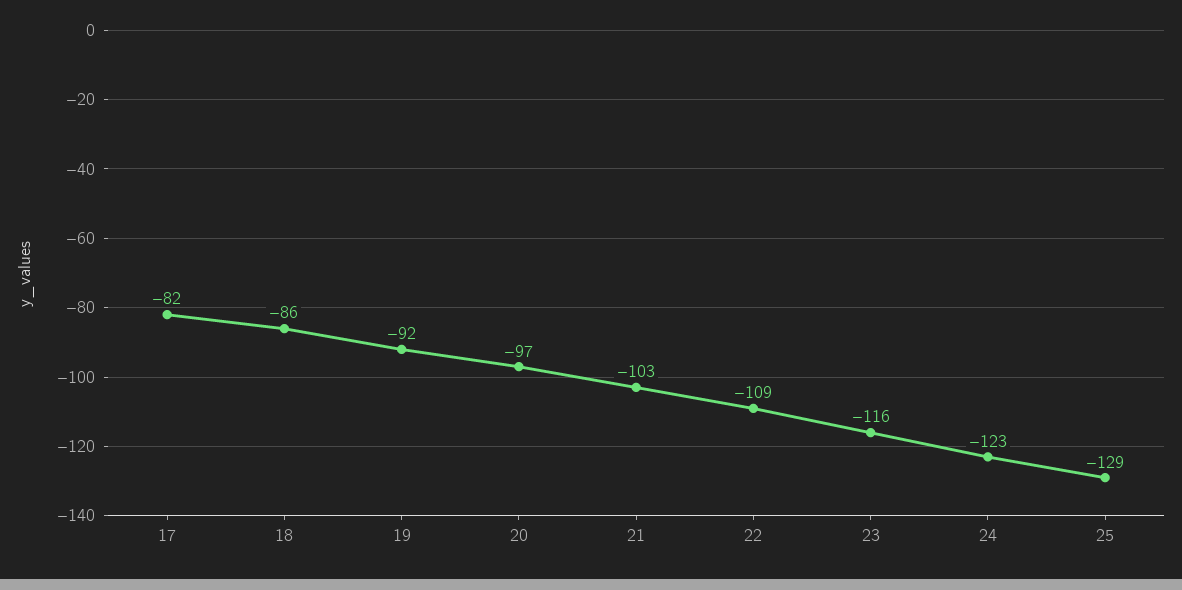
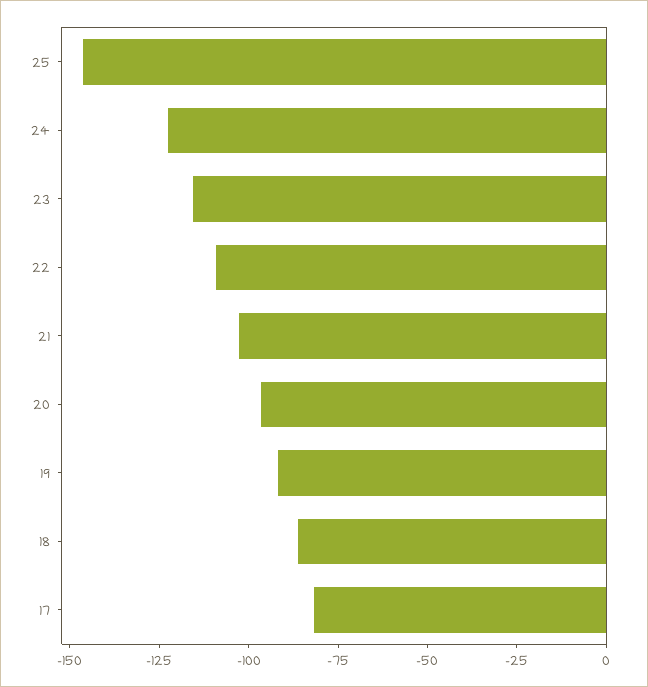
  {
    "17": -82,
    "18": -86,
    "19": -92,
    "20": -97,
    "21": -103,
    "22": -109,
    "23": -116,
    "24": -123,
-   "25": -129
+   "25": -145
  }

